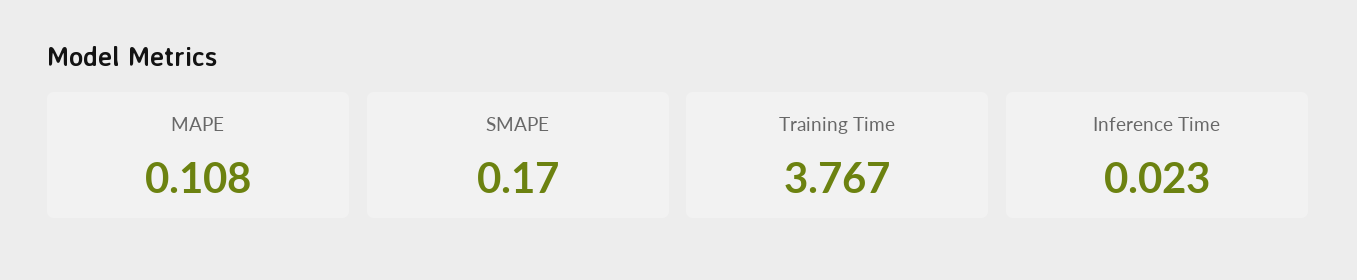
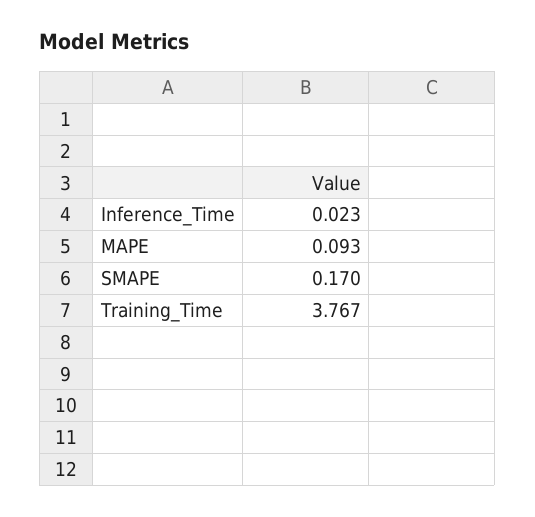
  {
-   "MAPE": 0.108,
+   "MAPE": 0.093,
    "SMAPE": 0.17,
    "Training Time": 3.767,
    "Inference Time": 0.023
  }

